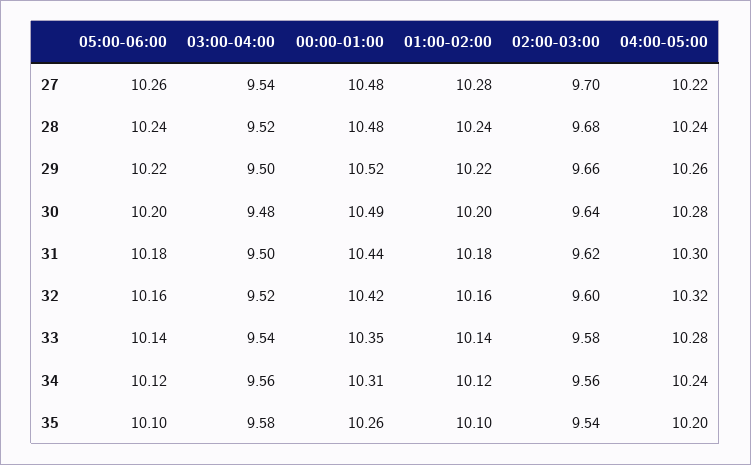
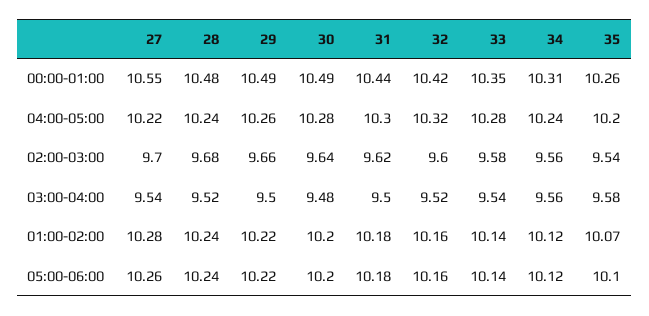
  {
    "05:00-06:00": {
      "27": 10.26,
      "28": 10.24,
      "29": 10.22,
      "30": 10.2,
      "31": 10.18,
      "32": 10.16,
      "33": 10.14,
      "34": 10.12,
      "35": 10.1
    },
    "03:00-04:00": {
      "27": 9.54,
      "28": 9.52,
      "29": 9.5,
      "30": 9.48,
      "31": 9.5,
      "32": 9.52,
      "33": 9.54,
      "34": 9.56,
      "35": 9.58
    },
    "00:00-01:00": {
-     "27": 10.48,
+     "27": 10.55,
      "28": 10.48,
-     "29": 10.52,
+     "29": 10.49,
      "30": 10.49,
      "31": 10.44,
      "32": 10.42,
      "33": 10.35,
      "34": 10.31,
      "35": 10.26
    },
    "01:00-02:00": {
      "27": 10.28,
      "28": 10.24,
      "29": 10.22,
      "30": 10.2,
      "31": 10.18,
      "32": 10.16,
      "33": 10.14,
      "34": 10.12,
-     "35": 10.1
+     "35": 10.07
    },
    "02:00-03:00": {
      "27": 9.7,
      "28": 9.68,
      "29": 9.66,
      "30": 9.64,
      "31": 9.62,
      "32": 9.6,
      "33": 9.58,
      "34": 9.56,
      "35": 9.54
    },
    "04:00-05:00": {
      "27": 10.22,
      "28": 10.24,
      "29": 10.26,
      "30": 10.28,
      "31": 10.3,
      "32": 10.32,
      "33": 10.28,
      "34": 10.24,
      "35": 10.2
    }
  }

